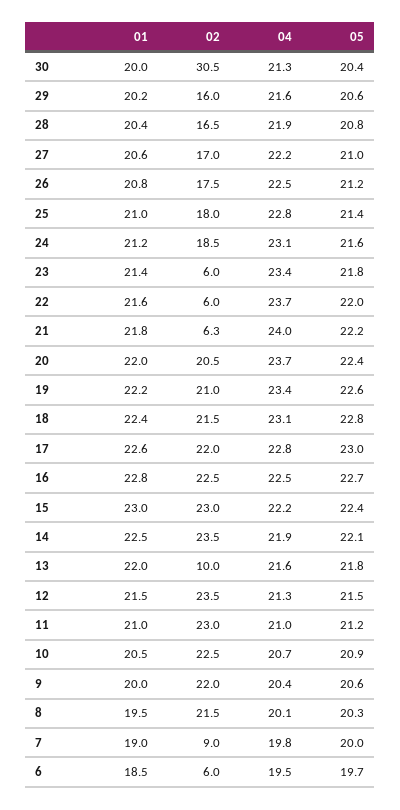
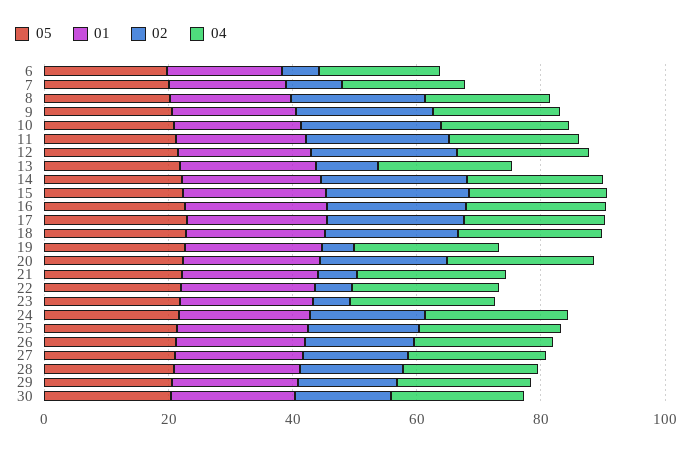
  {
    "01": {
      "30": 20,
      "29": 20.2,
      "28": 20.4,
      "27": 20.6,
      "26": 20.8,
      "25": 21,
      "24": 21.2,
      "23": 21.4,
      "22": 21.6,
      "21": 21.8,
      "20": 22,
      "19": 22.2,
      "18": 22.4,
      "17": 22.6,
      "16": 22.8,
      "15": 23,
      "14": 22.5,
      "13": 22,
      "12": 21.5,
      "11": 21,
      "10": 20.5,
      "9": 20,
      "8": 19.5,
      "7": 19,
      "6": 18.5
    },
    "02": {
-     "30": 30.5,
+     "30": 15,
      "29": 16,
      "28": 16.5,
      "27": 17,
      "26": 17.5,
      "25": 18,
      "24": 18.5,
      "23": 6,
      "22": 6,
      "21": 6.3,
      "20": 20.5,
-     "19": 21,
+     "19": 5,
      "18": 21.5,
      "17": 22,
      "16": 22.5,
      "15": 23,
      "14": 23.5,
      "13": 10,
      "12": 23.5,
      "11": 23,
      "10": 22.5,
      "9": 22,
      "8": 21.5,
      "7": 9,
      "6": 6
    },
    "04": {
      "30": 21.3,
      "29": 21.6,
      "28": 21.9,
      "27": 22.2,
      "26": 22.5,
      "25": 22.8,
      "24": 23.1,
      "23": 23.4,
      "22": 23.7,
      "21": 24,
      "20": 23.7,
      "19": 23.4,
      "18": 23.1,
      "17": 22.8,
      "16": 22.5,
      "15": 22.2,
      "14": 21.9,
      "13": 21.6,
      "12": 21.3,
      "11": 21,
      "10": 20.7,
      "9": 20.4,
      "8": 20.1,
      "7": 19.8,
      "6": 19.5
    },
    "05": {
      "30": 20.4,
      "29": 20.6,
      "28": 20.8,
      "27": 21,
      "26": 21.2,
      "25": 21.4,
      "24": 21.6,
      "23": 21.8,
      "22": 22,
      "21": 22.2,
      "20": 22.4,
      "19": 22.6,
      "18": 22.8,
      "17": 23,
      "16": 22.7,
      "15": 22.4,
      "14": 22.1,
      "13": 21.8,
      "12": 21.5,
      "11": 21.2,
      "10": 20.9,
      "9": 20.6,
      "8": 20.3,
      "7": 20,
      "6": 19.7
    }
  }

